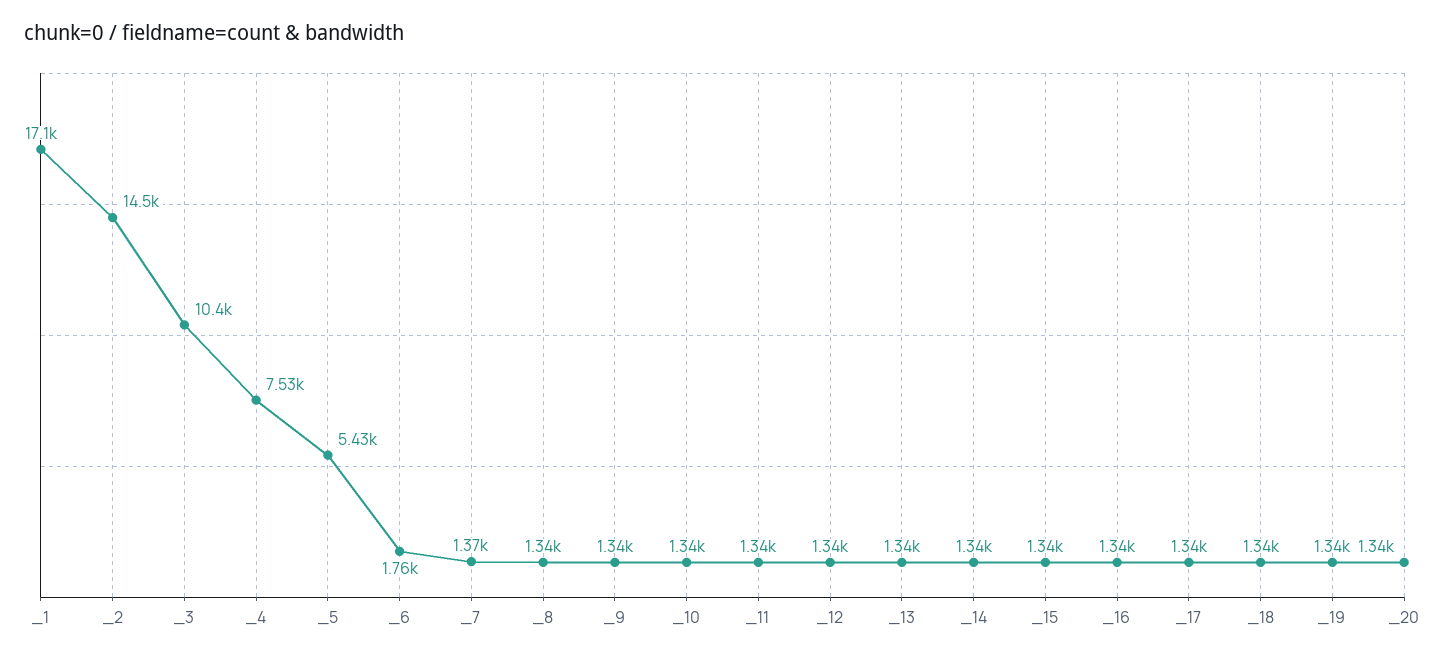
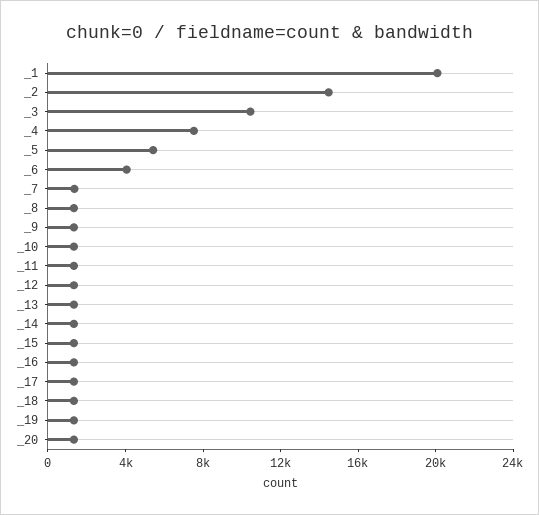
  {
-   "_1": 17100,
+   "_1": 20000,
    "_2": 14500,
    "_3": 10400,
    "_4": 7530,
    "_5": 5430,
-   "_6": 1760,
+   "_6": 4000,
    "_7": 1370,
    "_8": 1340,
    "_9": 1340,
    "_10": 1340,
    "_11": 1340,
    "_12": 1340,
    "_13": 1340,
    "_14": 1340,
    "_15": 1340,
    "_16": 1340,
    "_17": 1340,
    "_18": 1340,
    "_19": 1340,
    "_20": 1340
  }

